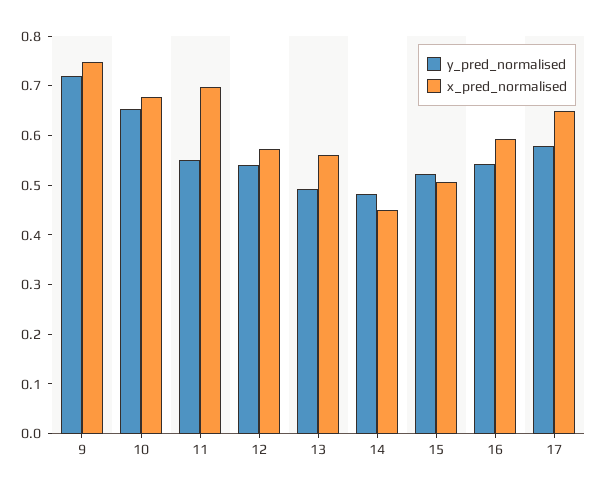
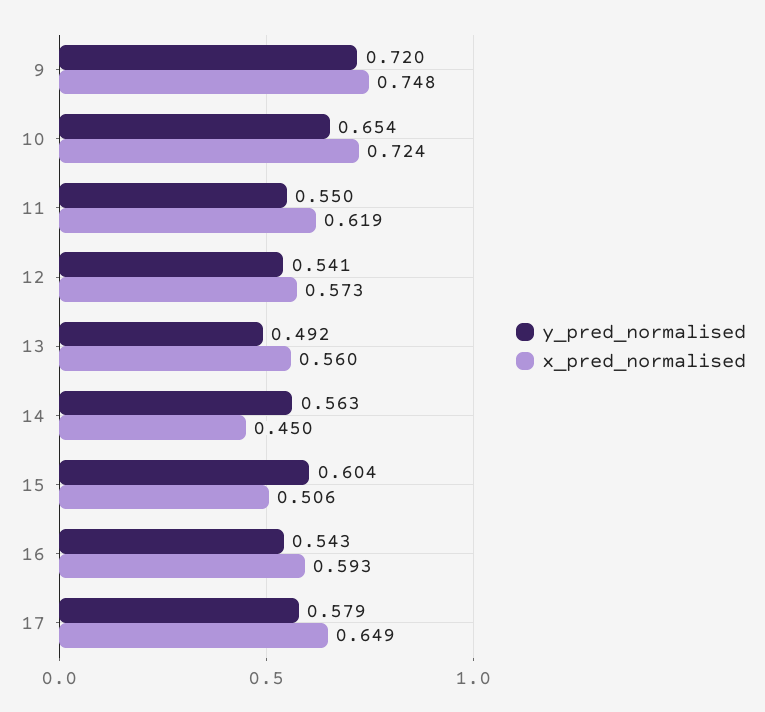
  {
    "y_pred_normalised": {
      "9": 0.72,
      "10": 0.654,
      "11": 0.55,
      "12": 0.541,
      "13": 0.492,
-     "14": 0.48,
+     "14": 0.563,
-     "15": 0.52,
+     "15": 0.604,
      "16": 0.543,
      "17": 0.579
    },
    "x_pred_normalised": {
      "9": 0.748,
-     "10": 0.68,
+     "10": 0.724,
-     "11": 0.7,
+     "11": 0.619,
      "12": 0.573,
      "13": 0.56,
      "14": 0.45,
      "15": 0.506,
      "16": 0.593,
      "17": 0.649
    }
  }

